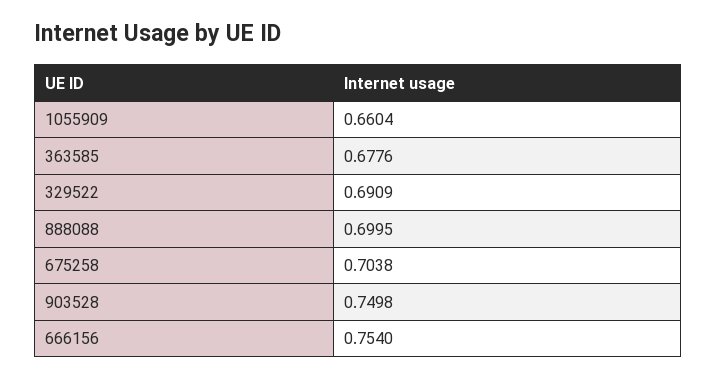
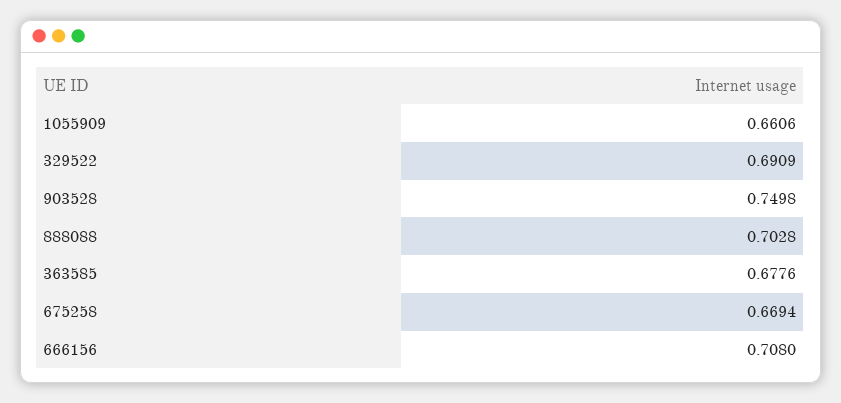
  {
-   "1055909": 0.6604,
+   "1055909": 0.6606,
    "363585": 0.6776,
    "329522": 0.6909,
-   "888088": 0.6995,
+   "888088": 0.7028,
-   "675258": 0.7038,
+   "675258": 0.6694,
    "903528": 0.7498,
-   "666156": 0.754
+   "666156": 0.708
  }

